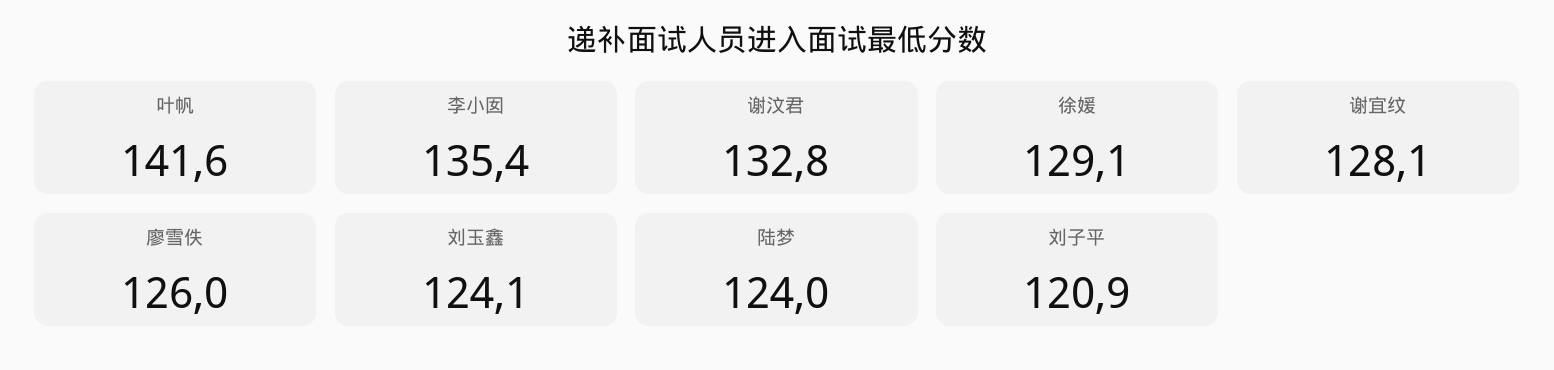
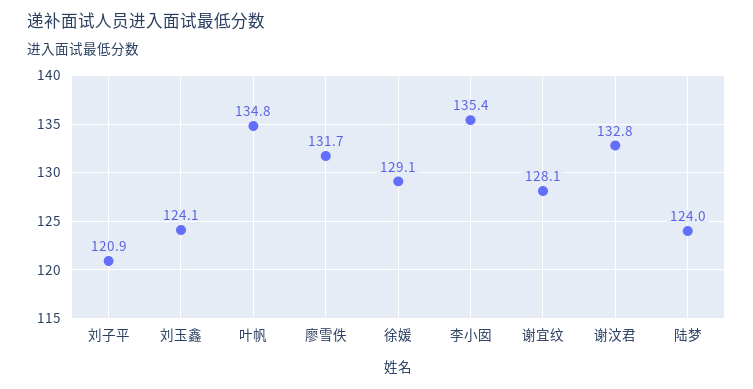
  {
-   "叶帆": 141.6,
+   "叶帆": 134.8,
    "李小囡": 135.4,
    "谢汶君": 132.8,
    "徐媛": 129.1,
    "谢宜纹": 128.1,
-   "廖雪佚": 126,
+   "廖雪佚": 131.7,
    "刘玉鑫": 124.1,
    "陆梦": 124,
    "刘子平": 120.9
  }

